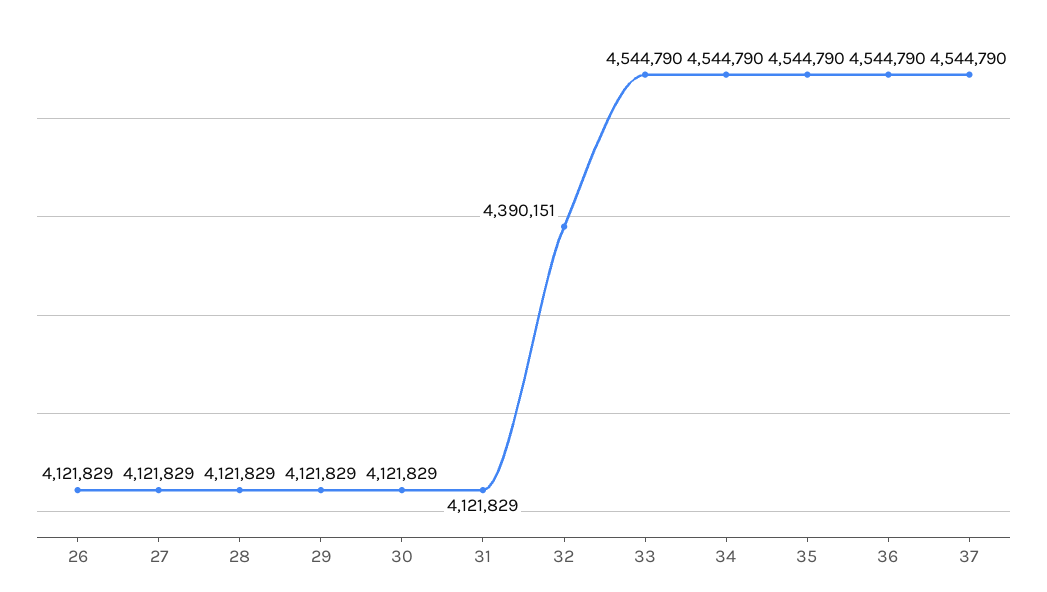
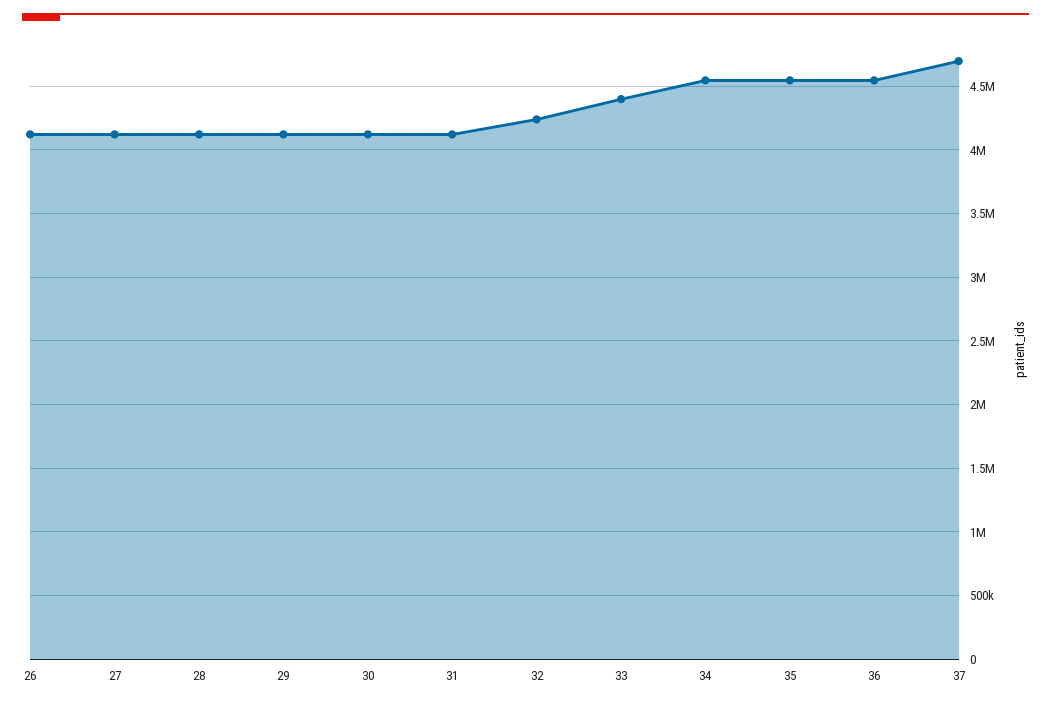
  {
    "26": 4121829,
    "27": 4121829,
    "28": 4121829,
    "29": 4121829,
    "30": 4121829,
    "31": 4121829,
-   "32": 4390151,
+   "32": 4250000,
-   "33": 4544790,
+   "33": 4400000,
    "34": 4544790,
    "35": 4544790,
    "36": 4544790,
-   "37": 4544790
+   "37": 4700000
  }

